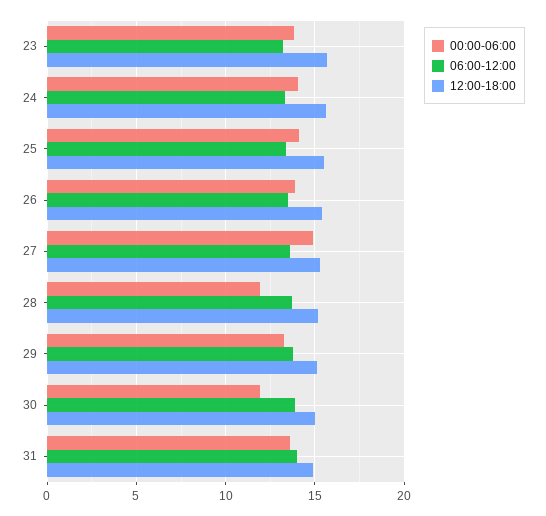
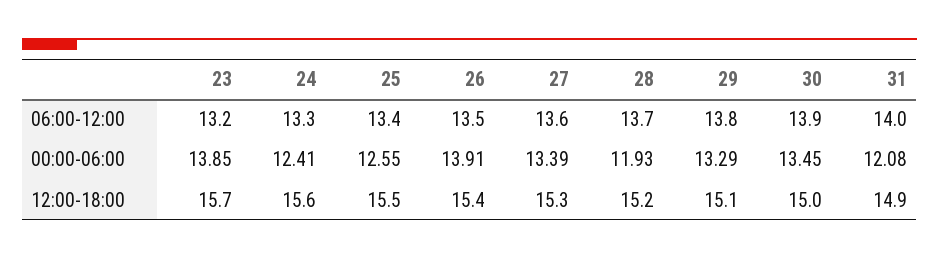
  {
    "00:00-06:00": {
      "23": 13.85,
-     "24": 14,
+     "24": 12.41,
-     "25": 14,
+     "25": 12.55,
      "26": 13.91,
-     "27": 15,
+     "27": 13.39,
      "28": 11.93,
      "29": 13.29,
-     "30": 12,
+     "30": 13.45,
-     "31": 13.5
+     "31": 12.08
    },
    "06:00-12:00": {
      "23": 13.2,
      "24": 13.3,
      "25": 13.4,
      "26": 13.5,
      "27": 13.6,
      "28": 13.7,
      "29": 13.8,
      "30": 13.9,
      "31": 14
    },
    "12:00-18:00": {
      "23": 15.7,
      "24": 15.6,
      "25": 15.5,
      "26": 15.4,
      "27": 15.3,
      "28": 15.2,
      "29": 15.1,
      "30": 15,
      "31": 14.9
    }
  }

